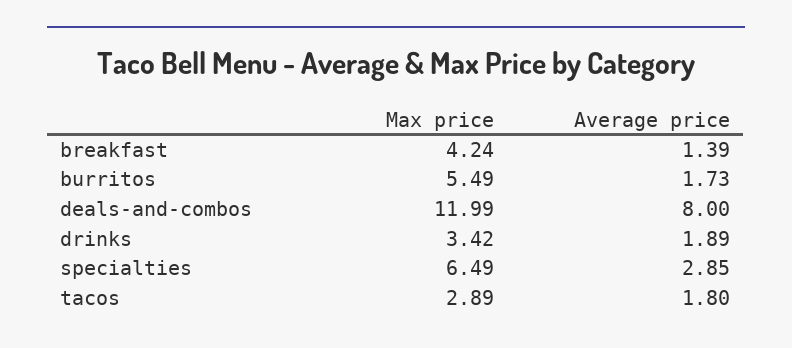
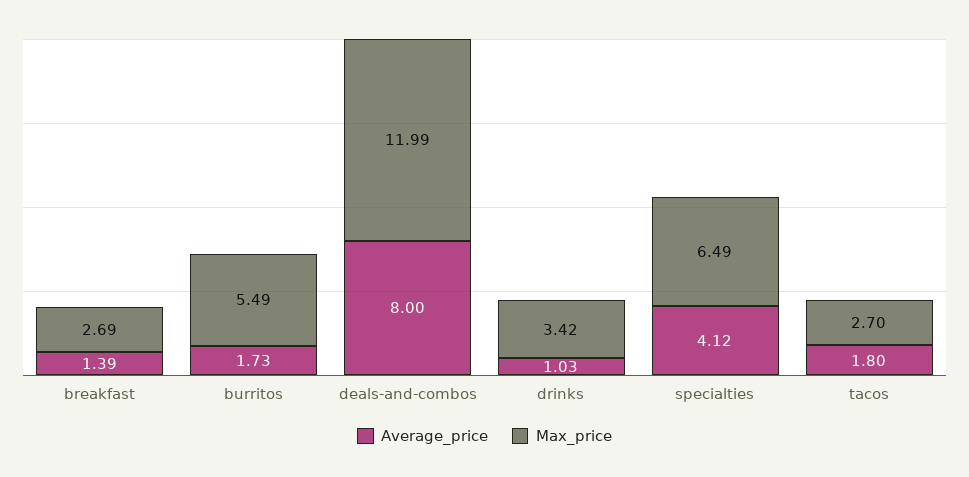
  {
    "Max price": {
-     "breakfast": 4.24,
+     "breakfast": 2.69,
      "burritos": 5.49,
      "deals-and-combos": 11.99,
      "drinks": 3.42,
      "specialties": 6.49,
-     "tacos": 2.89
+     "tacos": 2.7
    },
    "Average price": {
      "breakfast": 1.39,
      "burritos": 1.73,
      "deals-and-combos": 8,
-     "drinks": 1.89,
+     "drinks": 1.03,
-     "specialties": 2.85,
+     "specialties": 4.12,
      "tacos": 1.8
    }
  }

